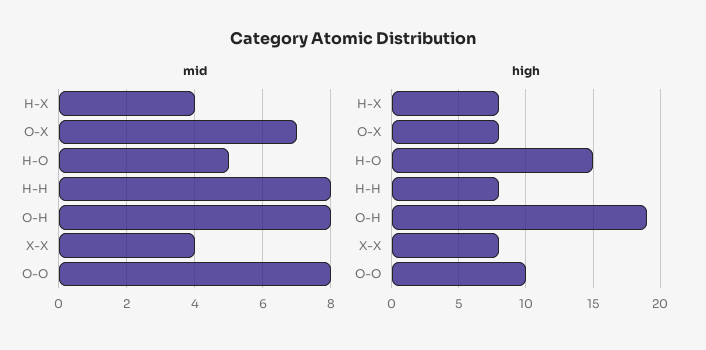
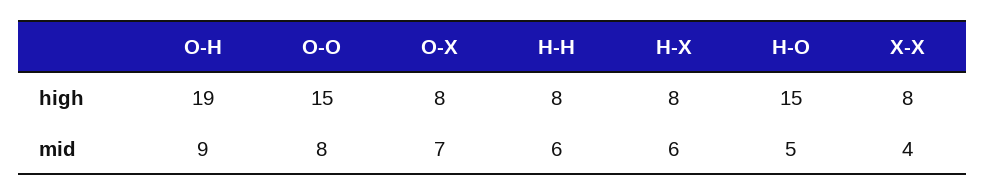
  {
    "mid": {
-     "H-X": 4,
+     "H-X": 6,
      "O-X": 7,
      "H-O": 5,
-     "H-H": 8,
+     "H-H": 6,
-     "O-H": 8,
+     "O-H": 9,
      "X-X": 4,
      "O-O": 8
    },
    "high": {
      "H-X": 8,
      "O-X": 8,
      "H-O": 15,
      "H-H": 8,
      "O-H": 19,
      "X-X": 8,
-     "O-O": 10
+     "O-O": 15
    }
  }

